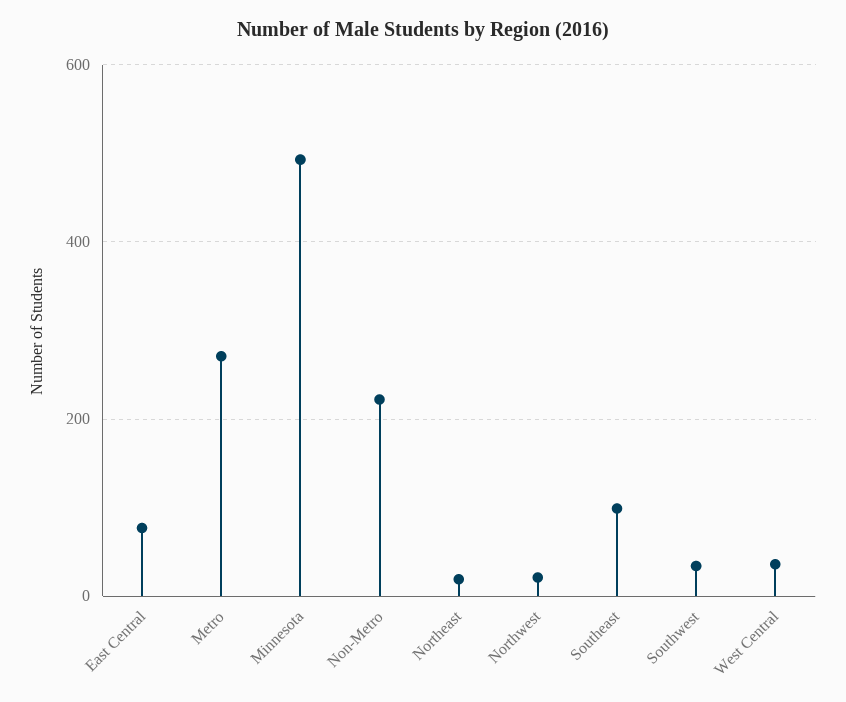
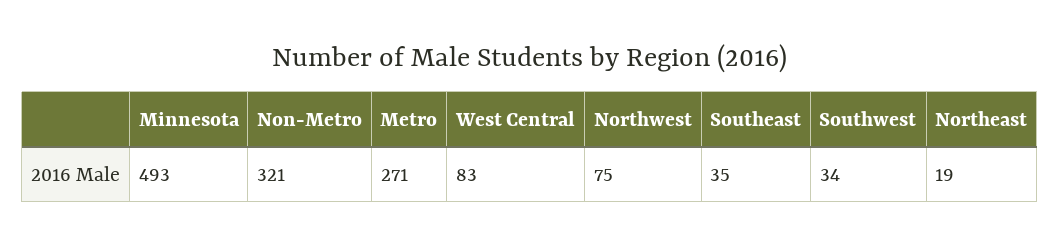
  {
-   "East Central": 80,
    "Metro": 271,
    "Minnesota": 493,
-   "Non-Metro": 220,
+   "Non-Metro": 321,
    "Northeast": 19,
-   "Northwest": 20,
+   "Northwest": 75,
-   "Southeast": 100,
+   "Southeast": 35,
    "Southwest": 34,
-   "West Central": 40
+   "West Central": 83
  }

